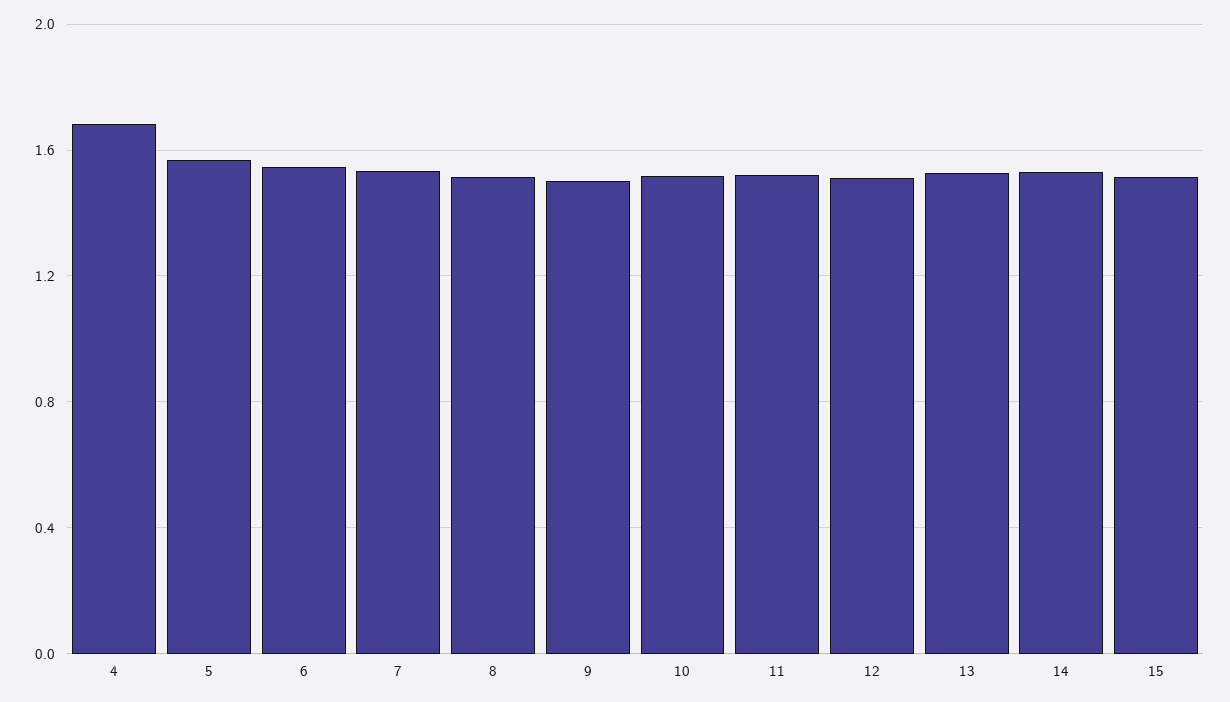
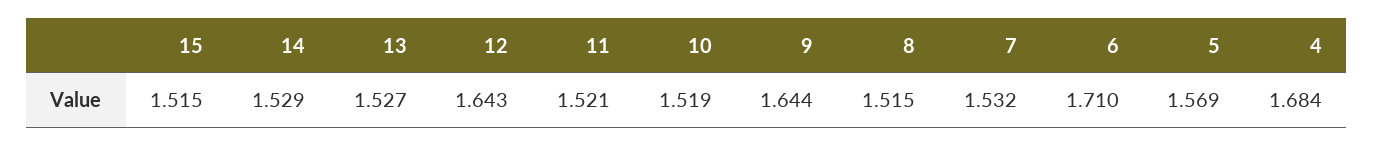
  {
    "4": 1.684,
    "5": 1.569,
-   "6": 1.55,
+   "6": 1.71,
    "7": 1.532,
    "8": 1.515,
-   "9": 1.5,
+   "9": 1.644,
    "10": 1.519,
    "11": 1.521,
-   "12": 1.5,
+   "12": 1.643,
    "13": 1.527,
    "14": 1.529,
    "15": 1.515
  }

